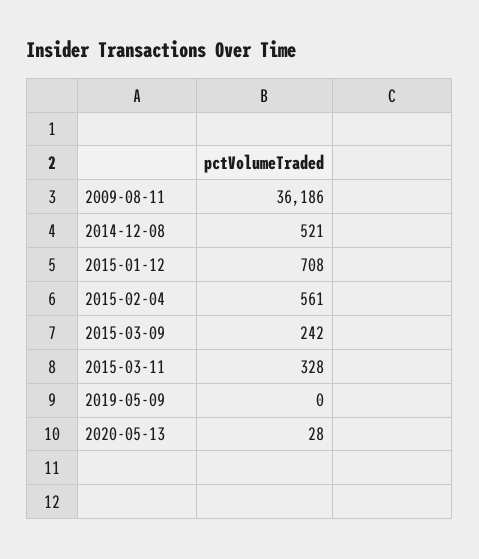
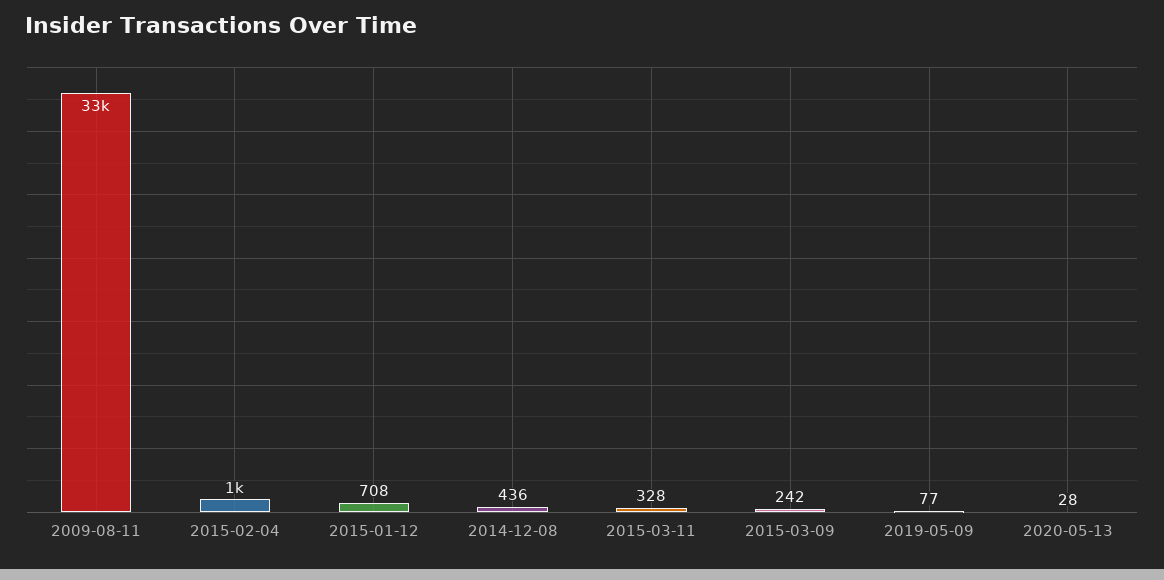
  {
-   "2009-08-11": 36186,
+   "2009-08-11": 33000,
-   "2014-12-08": 521,
+   "2014-12-08": 436,
    "2015-01-12": 708,
-   "2015-02-04": 561,
+   "2015-02-04": 1000,
    "2015-03-09": 242,
    "2015-03-11": 328,
-   "2019-05-09": 0,
+   "2019-05-09": 77,
    "2020-05-13": 28
  }

